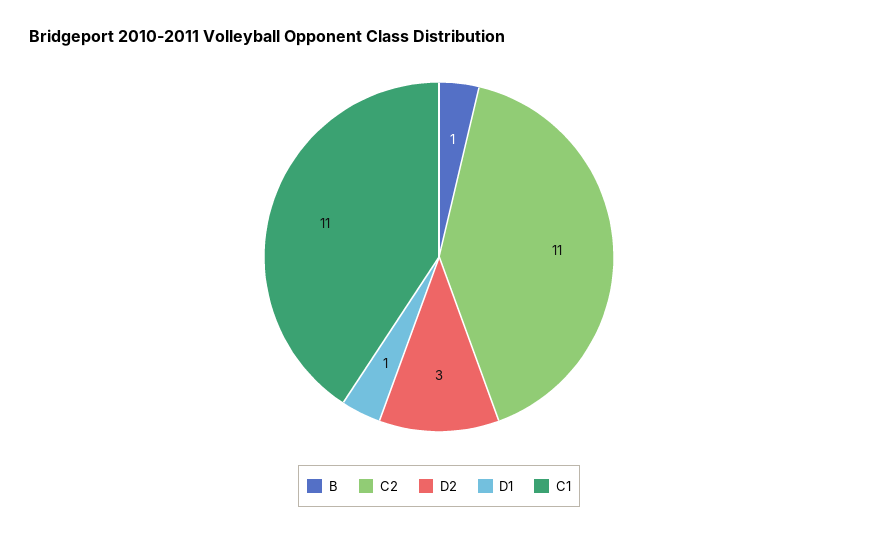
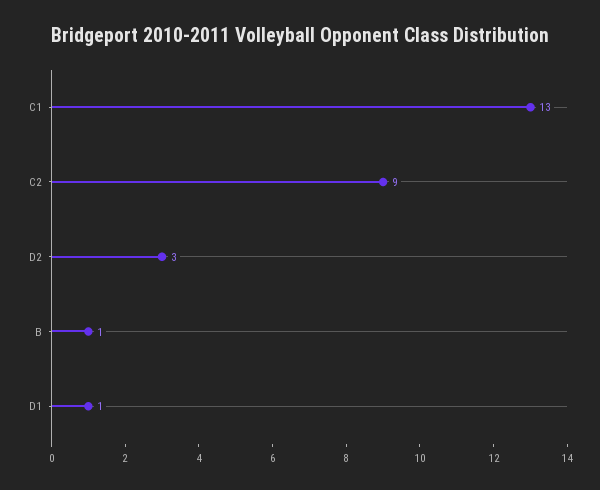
  {
    "B": 1,
-   "C2": 11,
+   "C2": 9,
    "D2": 3,
    "D1": 1,
-   "C1": 11
+   "C1": 13
  }

